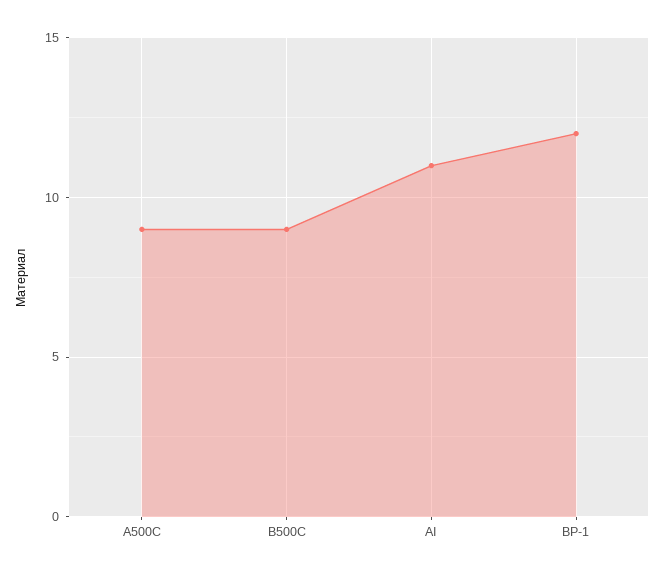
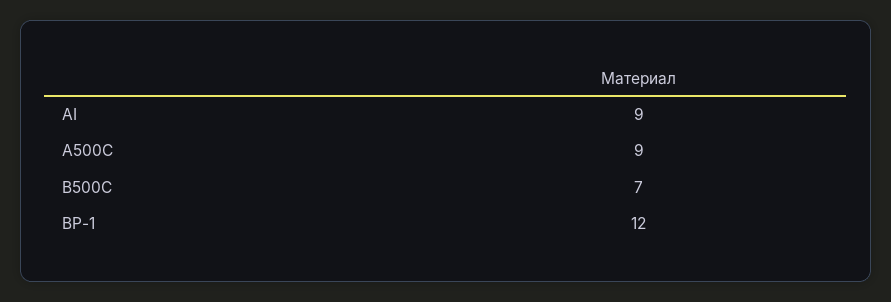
  {
    "А500С": 9,
-   "В500С": 9,
+   "В500С": 7,
-   "AI": 11,
+   "AI": 9,
    "ВР-1": 12
  }

